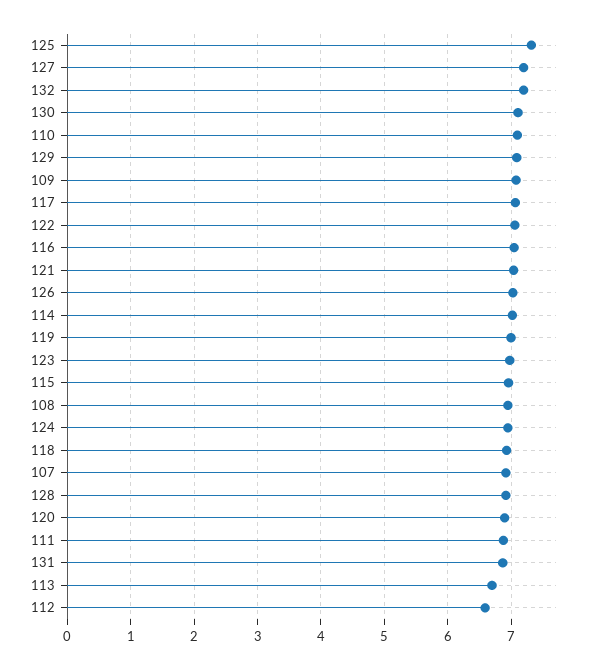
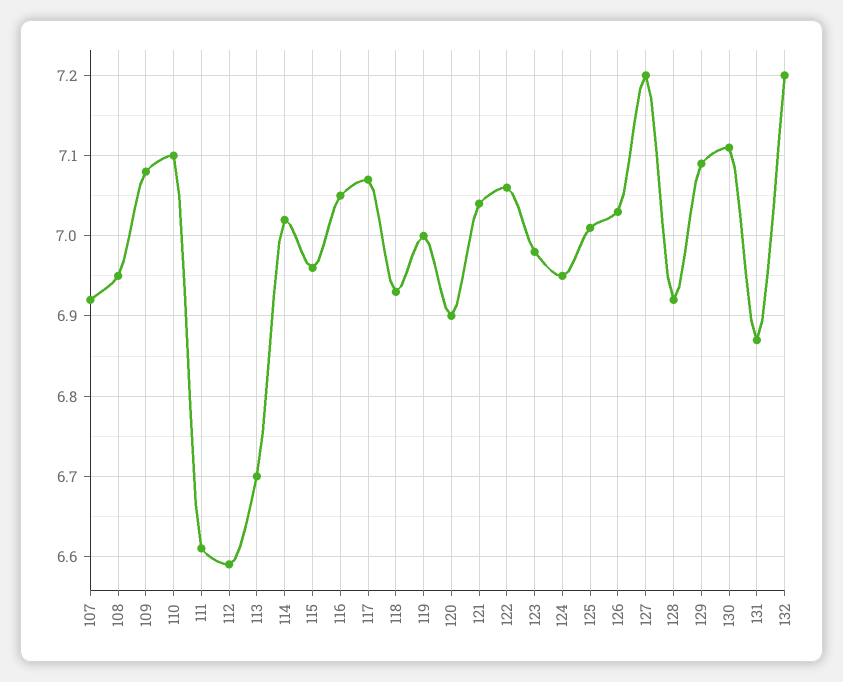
  {
-   "125": 7.3,
+   "125": 7.01,
    "127": 7.2,
    "132": 7.2,
    "130": 7.11,
    "110": 7.1,
    "129": 7.09,
    "109": 7.08,
    "117": 7.07,
    "122": 7.06,
    "116": 7.05,
    "121": 7.04,
    "126": 7.03,
    "114": 7.02,
    "119": 7,
    "123": 6.98,
    "115": 6.96,
    "108": 6.95,
    "124": 6.95,
    "118": 6.93,
    "107": 6.92,
    "128": 6.92,
    "120": 6.9,
-   "111": 6.9,
+   "111": 6.61,
    "131": 6.87,
    "113": 6.7,
    "112": 6.59
  }

